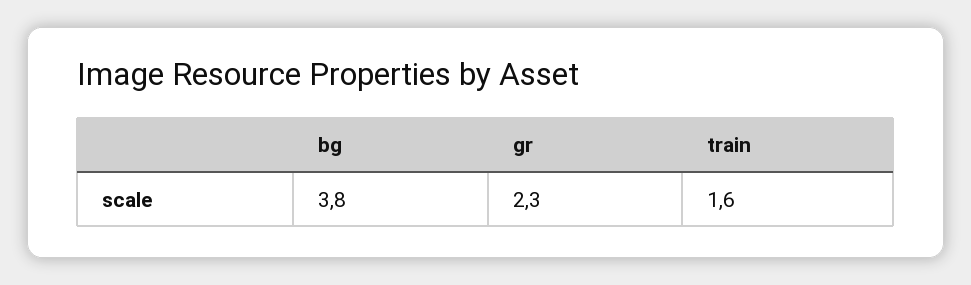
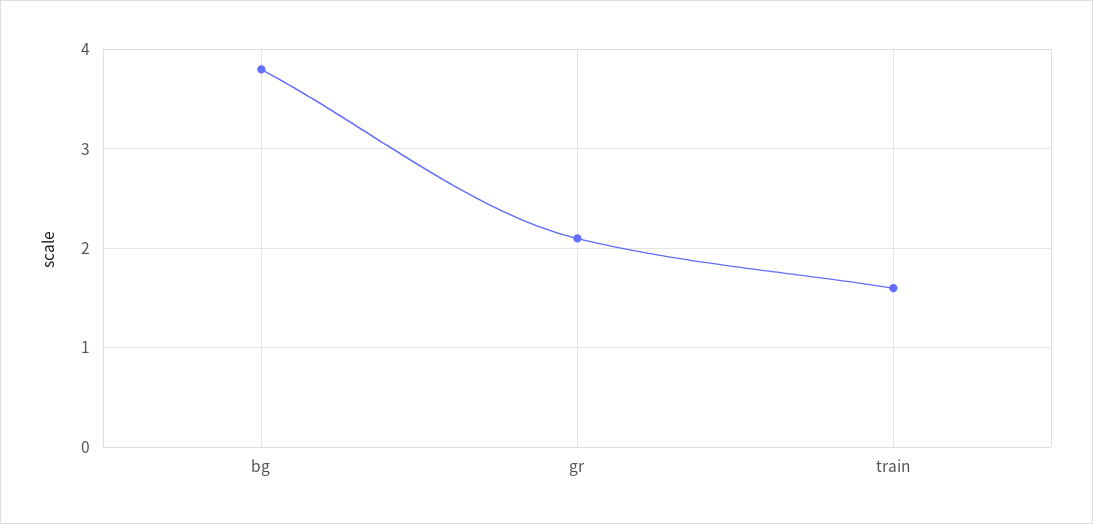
  {
    "bg": 3.8,
-   "gr": 2.3,
+   "gr": 2.1,
    "train": 1.6
  }

